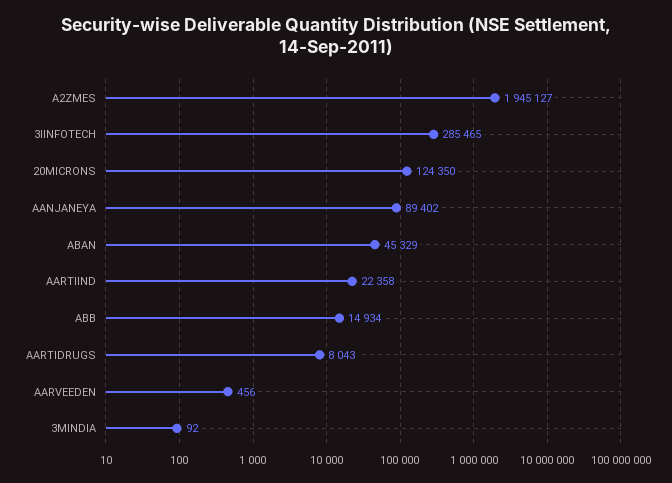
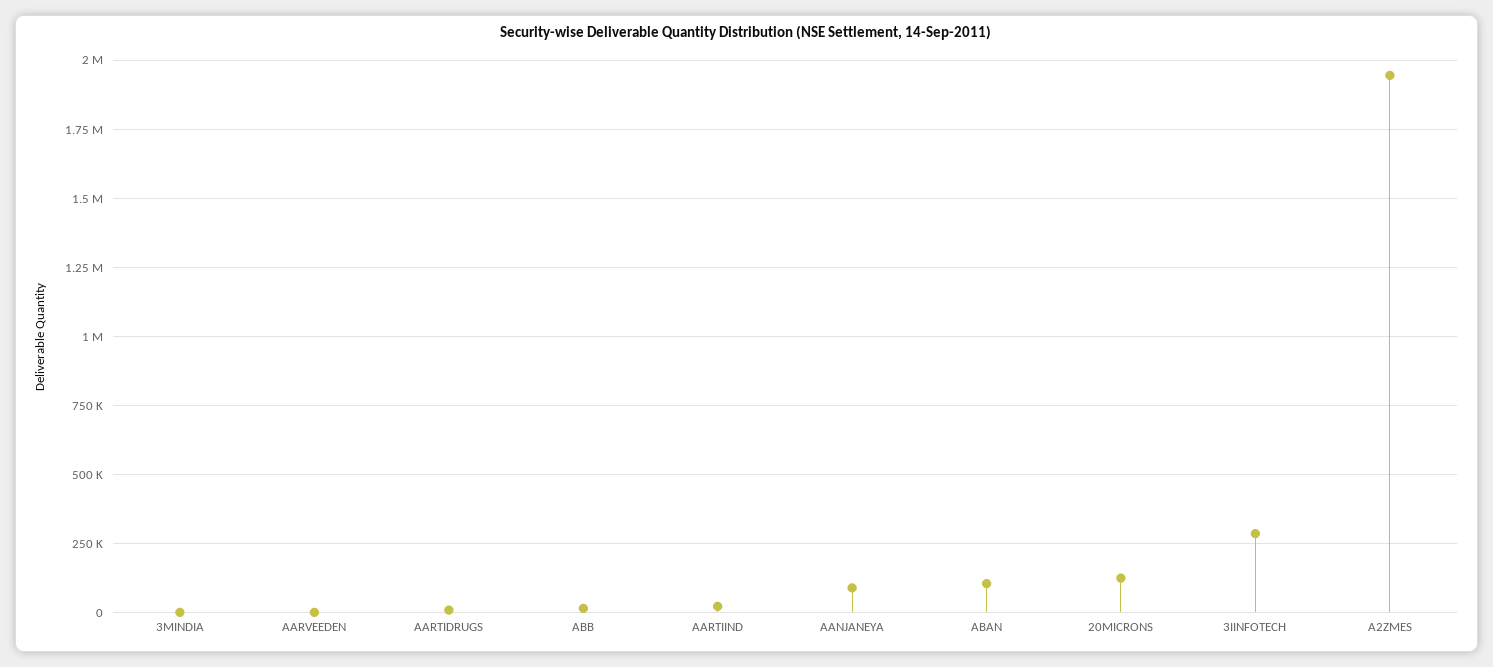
  {
    "A2ZMES": 1945127,
    "3IINFOTECH": 285465,
    "20MICRONS": 124350,
    "AANJANEYA": 89402,
-   "ABAN": 45329,
+   "ABAN": 100000,
    "AARTIIND": 22358,
    "ABB": 14934,
    "AARTIDRUGS": 8043,
    "AARVEEDEN": 456,
    "3MINDIA": 92
  }

